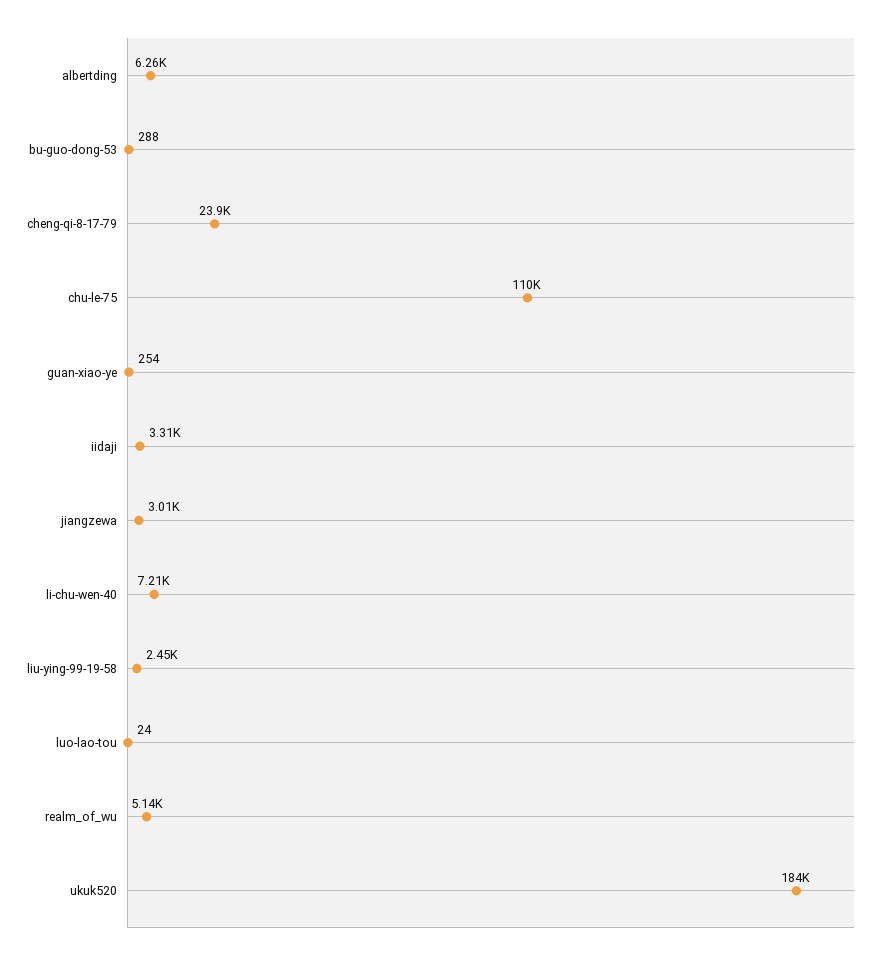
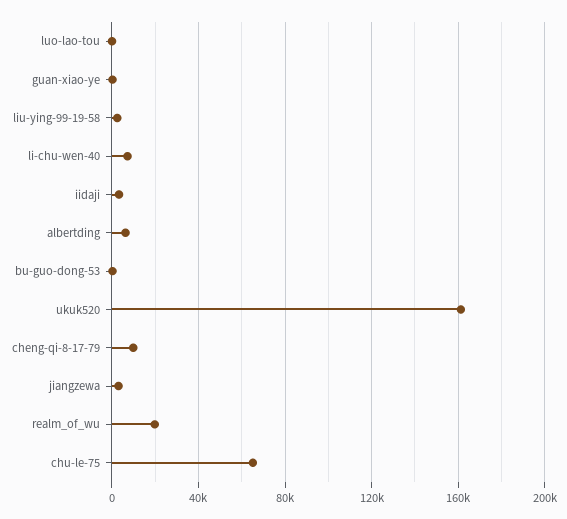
  {
    "albertding": 6260,
    "bu-guo-dong-53": 288,
-   "cheng-qi-8-17-79": 23900,
+   "cheng-qi-8-17-79": 10000,
-   "chu-le-75": 110000,
+   "chu-le-75": 65000,
    "guan-xiao-ye": 254,
    "iidaji": 3310,
    "jiangzewa": 3010,
    "li-chu-wen-40": 7210,
    "liu-ying-99-19-58": 2450,
    "luo-lao-tou": 24,
-   "realm_of_wu": 5140,
+   "realm_of_wu": 20000,
-   "ukuk520": 184000
+   "ukuk520": 160000
  }

